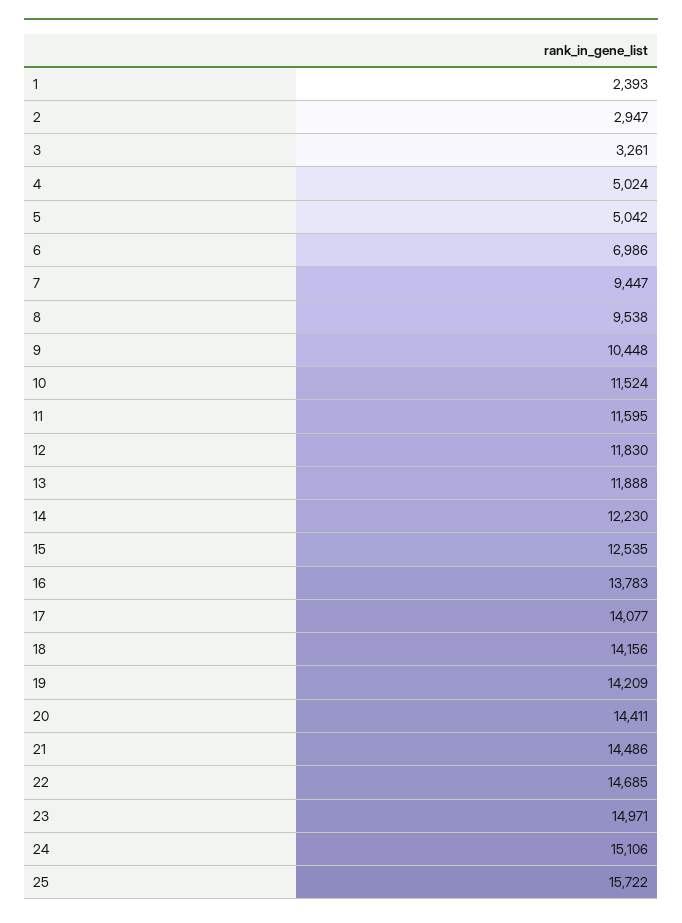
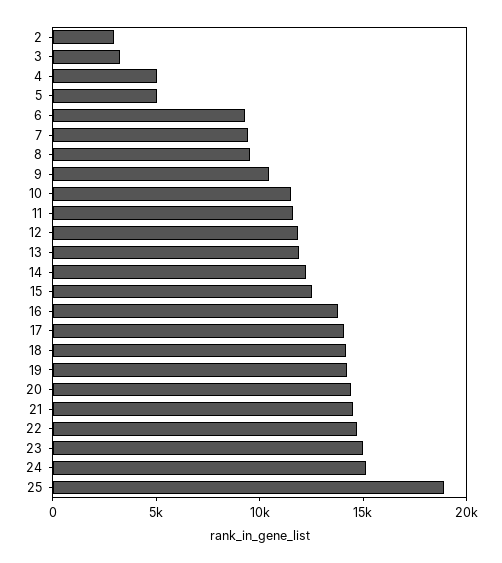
  {
-   "1": 2393,
    "2": 2947,
    "3": 3261,
    "4": 5024,
    "5": 5042,
-   "6": 6986,
+   "6": 9000,
    "7": 9447,
    "8": 9538,
    "9": 10448,
    "10": 11524,
    "11": 11595,
    "12": 11830,
    "13": 11888,
    "14": 12230,
    "15": 12535,
    "16": 13783,
    "17": 14077,
    "18": 14156,
    "19": 14209,
    "20": 14411,
    "21": 14486,
    "22": 14685,
    "23": 14971,
    "24": 15106,
-   "25": 15722
+   "25": 19000
  }

